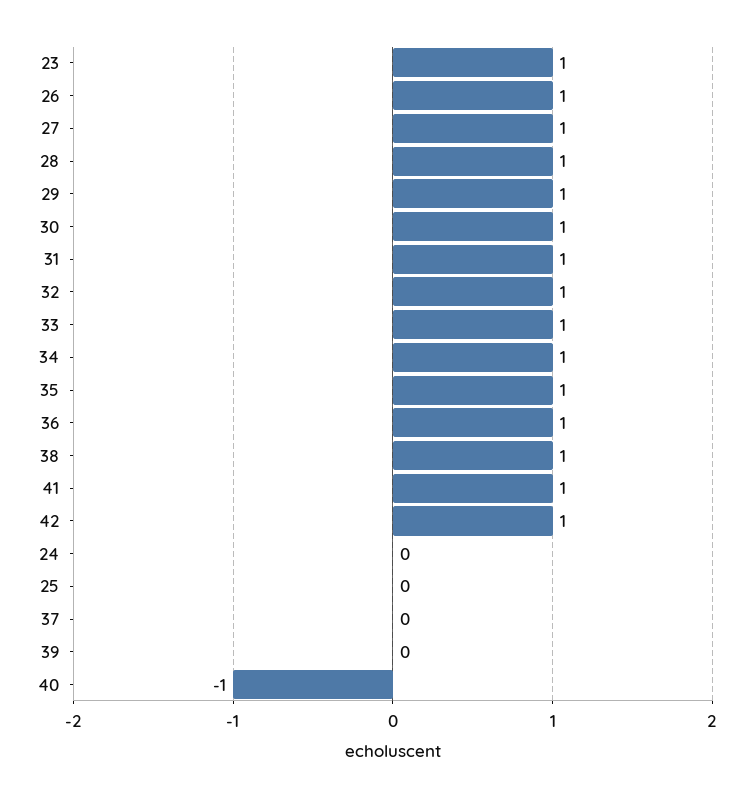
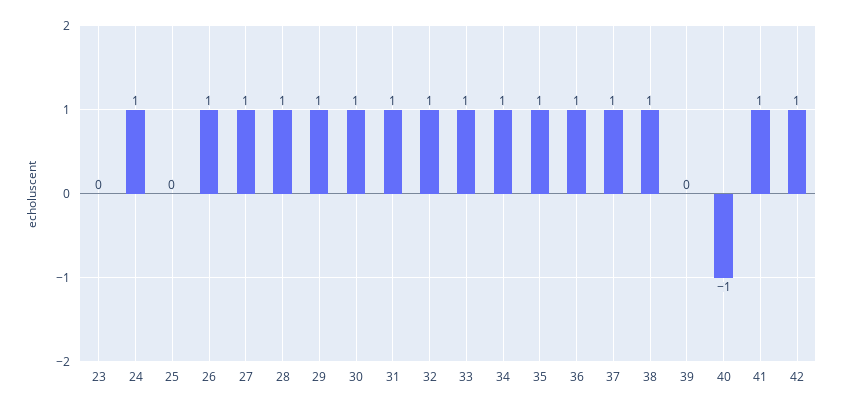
  {
-   "23": 1,
+   "23": 0,
    "26": 1,
    "27": 1,
    "28": 1,
    "29": 1,
    "30": 1,
    "31": 1,
    "32": 1,
    "33": 1,
    "34": 1,
    "35": 1,
    "36": 1,
    "38": 1,
    "41": 1,
    "42": 1,
-   "24": 0,
+   "24": 1,
    "25": 0,
-   "37": 0,
+   "37": 1,
    "39": 0,
    "40": -1
  }

